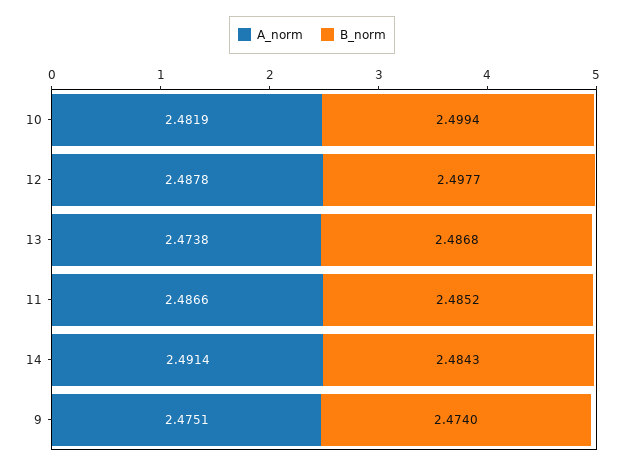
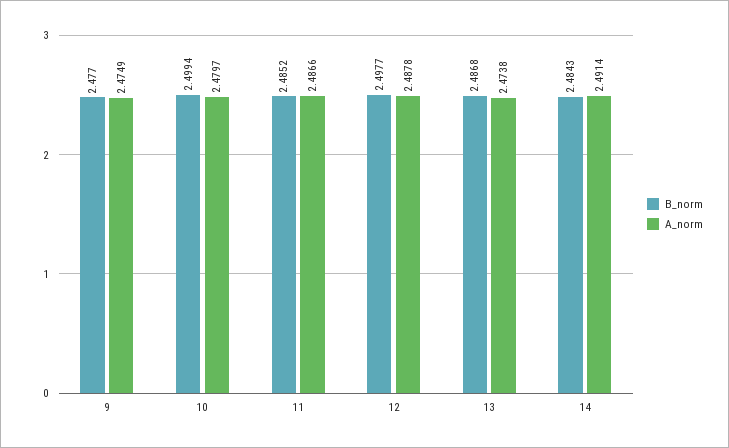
  {
    "A_norm": {
-     "10": 2.4819,
+     "10": 2.4797,
      "12": 2.4878,
      "13": 2.4738,
      "11": 2.4866,
      "14": 2.4914,
-     "9": 2.4751
+     "9": 2.4749
    },
    "B_norm": {
      "10": 2.4994,
      "12": 2.4977,
      "13": 2.4868,
      "11": 2.4852,
      "14": 2.4843,
-     "9": 2.474
+     "9": 2.477
    }
  }

